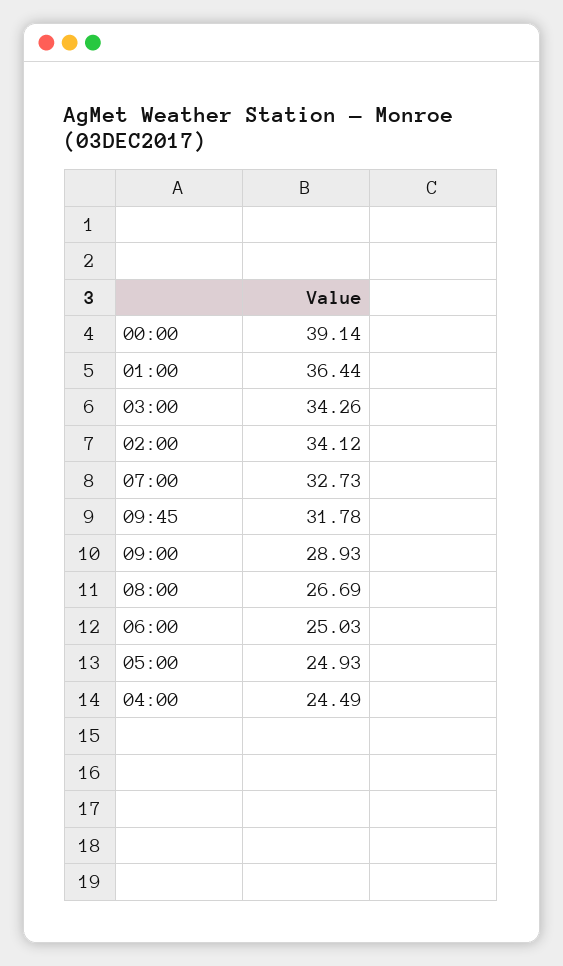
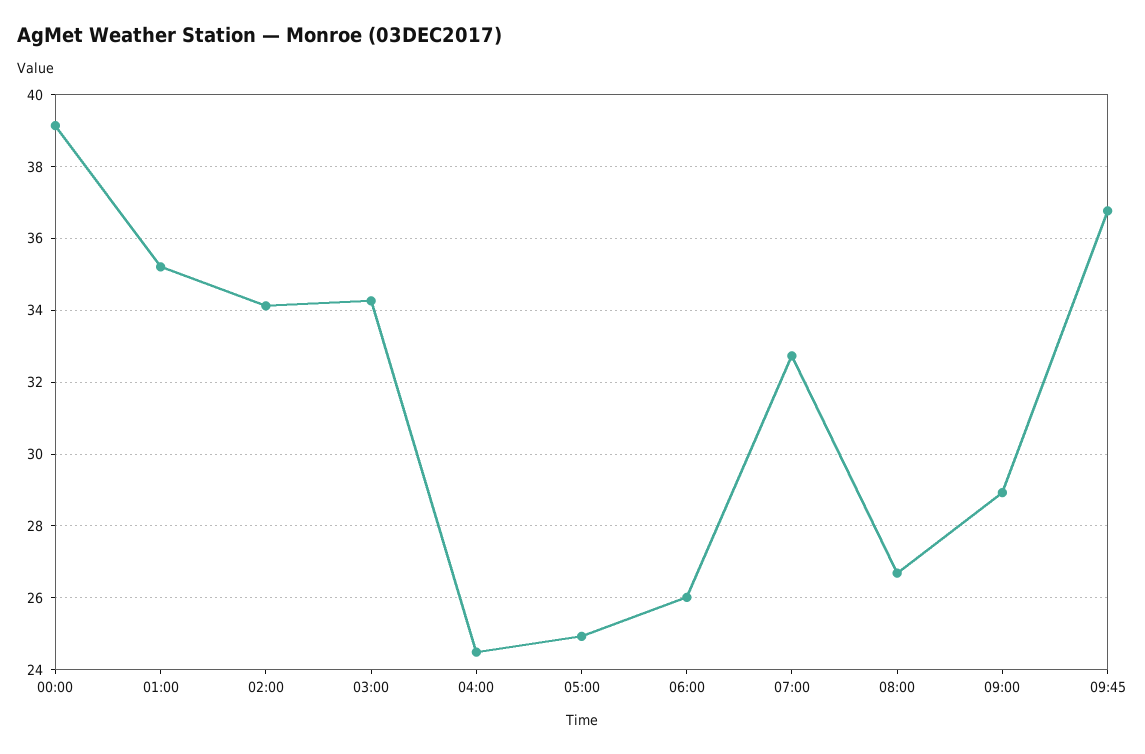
  {
    "00:00": 39.14,
-   "01:00": 36.44,
+   "01:00": 35.2,
    "03:00": 34.26,
    "02:00": 34.12,
    "07:00": 32.73,
-   "09:45": 31.78,
+   "09:45": 36.8,
    "09:00": 28.93,
    "08:00": 26.69,
-   "06:00": 25.03,
+   "06:00": 26,
    "05:00": 24.93,
    "04:00": 24.49
  }

